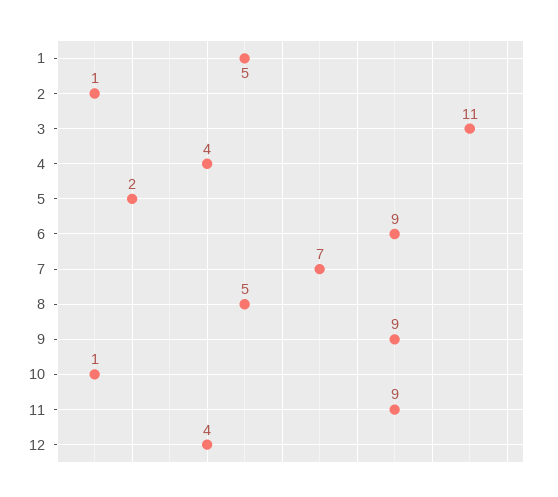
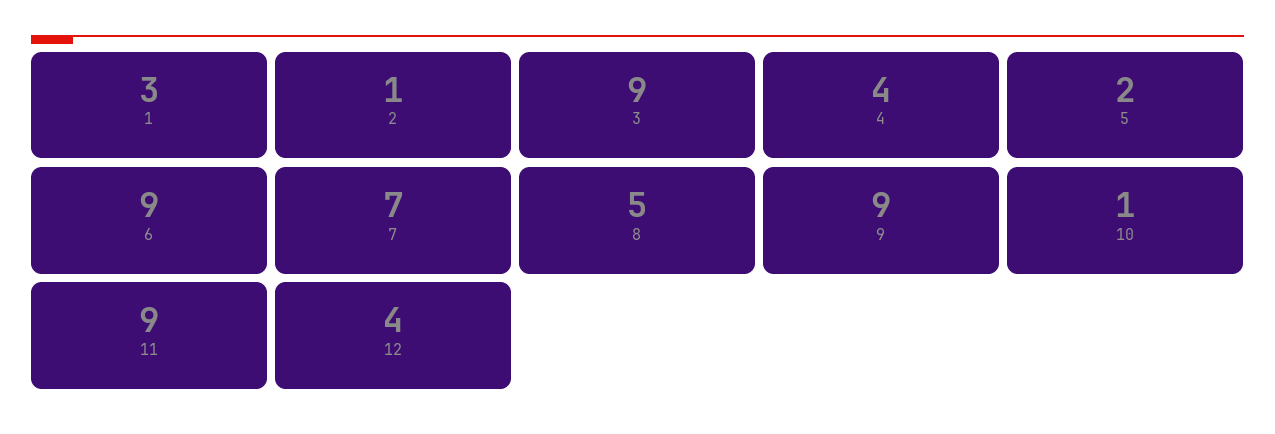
  {
-   "1": 5,
+   "1": 3,
    "2": 1,
-   "3": 11,
+   "3": 9,
    "4": 4,
    "5": 2,
    "6": 9,
    "7": 7,
    "8": 5,
    "9": 9,
    "10": 1,
    "11": 9,
    "12": 4
  }

